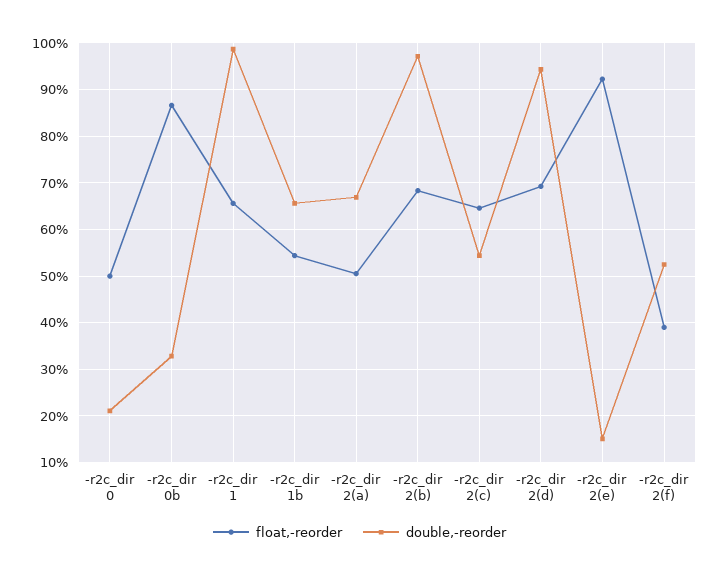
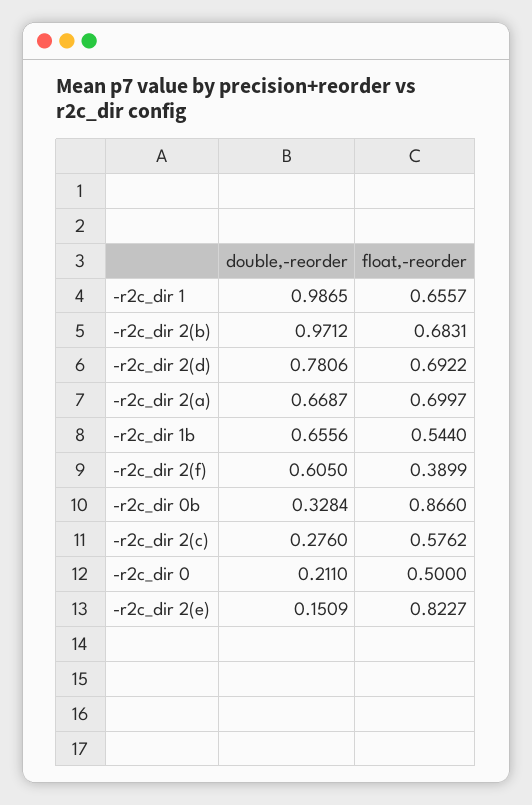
  {
    "float,-reorder": {
      "-r2c_dir 0": 0.5,
      "-r2c_dir 0b": 0.866,
      "-r2c_dir 1": 0.6557,
      "-r2c_dir 1b": 0.544,
-     "-r2c_dir 2(a)": 0.5,
+     "-r2c_dir 2(a)": 0.6997,
      "-r2c_dir 2(b)": 0.6831,
-     "-r2c_dir 2(c)": 0.64,
+     "-r2c_dir 2(c)": 0.5762,
      "-r2c_dir 2(d)": 0.6922,
-     "-r2c_dir 2(e)": 0.92,
+     "-r2c_dir 2(e)": 0.8227,
      "-r2c_dir 2(f)": 0.3899
    },
    "double,-reorder": {
      "-r2c_dir 0": 0.211,
      "-r2c_dir 0b": 0.3284,
      "-r2c_dir 1": 0.9865,
      "-r2c_dir 1b": 0.6556,
      "-r2c_dir 2(a)": 0.6687,
      "-r2c_dir 2(b)": 0.9712,
-     "-r2c_dir 2(c)": 0.54,
+     "-r2c_dir 2(c)": 0.276,
-     "-r2c_dir 2(d)": 0.94,
+     "-r2c_dir 2(d)": 0.7806,
      "-r2c_dir 2(e)": 0.1509,
-     "-r2c_dir 2(f)": 0.52
+     "-r2c_dir 2(f)": 0.605
    }
  }

